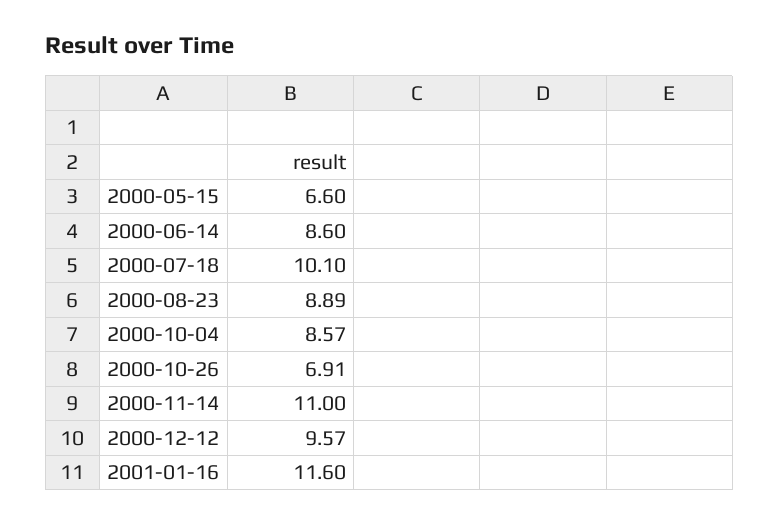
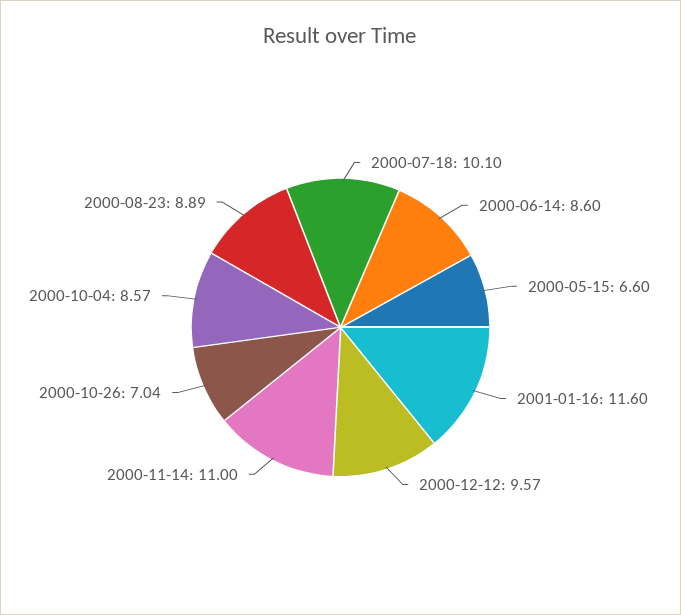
  {
    "2000-05-15": 6.6,
    "2000-06-14": 8.6,
    "2000-07-18": 10.1,
    "2000-08-23": 8.89,
    "2000-10-04": 8.57,
-   "2000-10-26": 6.91,
+   "2000-10-26": 7.04,
    "2000-11-14": 11,
    "2000-12-12": 9.57,
    "2001-01-16": 11.6
  }

